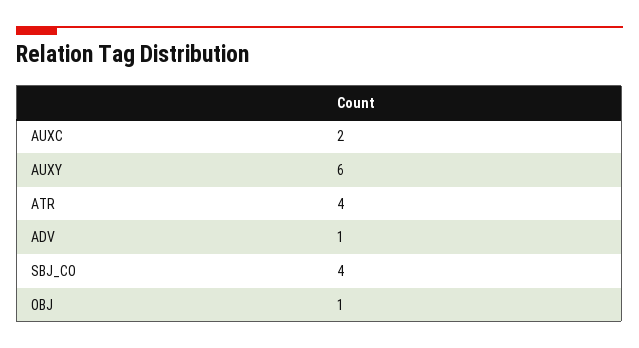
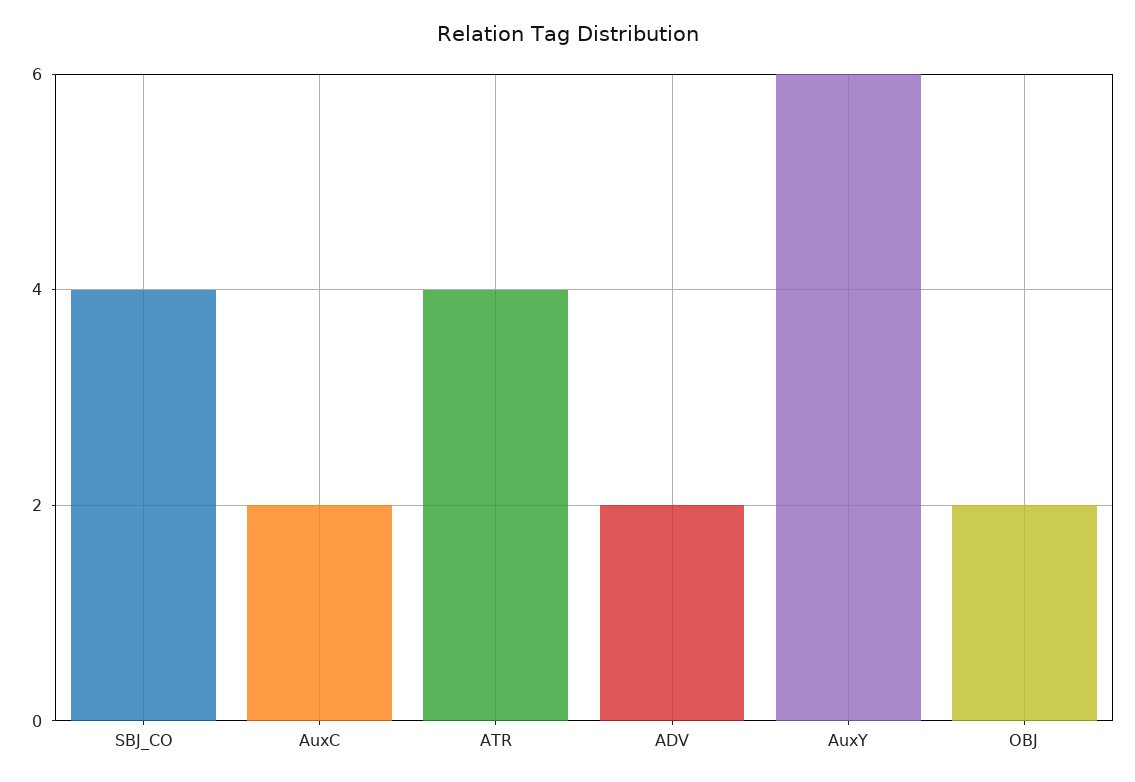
  {
    "AUXC": 2,
    "AUXY": 6,
    "ATR": 4,
-   "ADV": 1,
+   "ADV": 2,
    "SBJ_CO": 4,
-   "OBJ": 1
+   "OBJ": 2
  }

